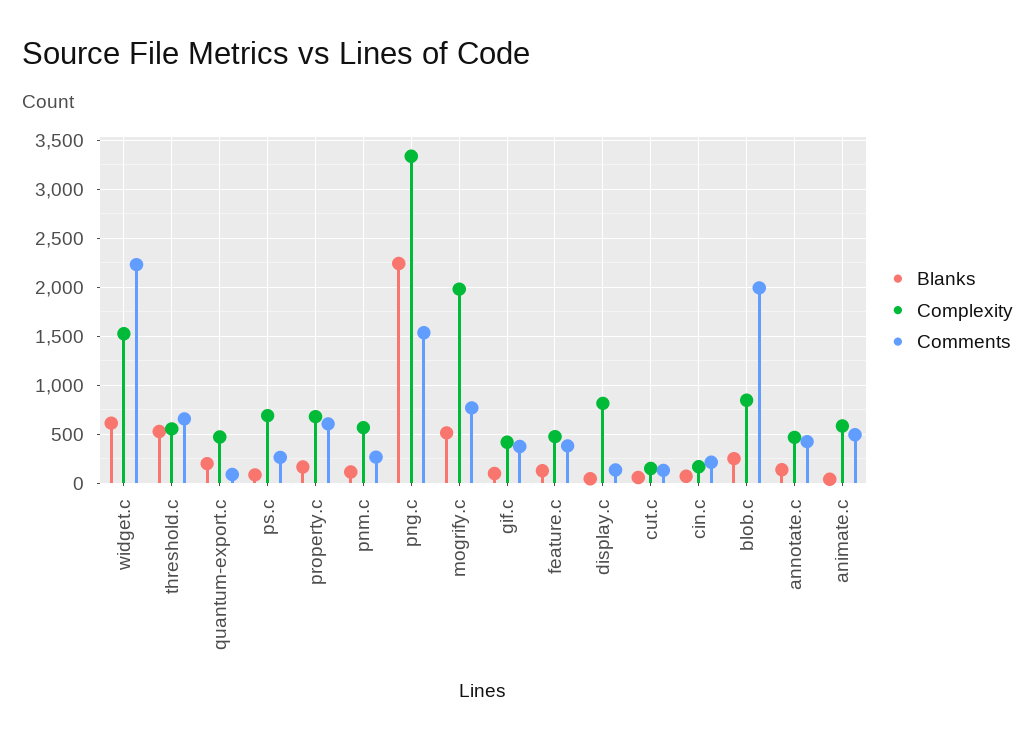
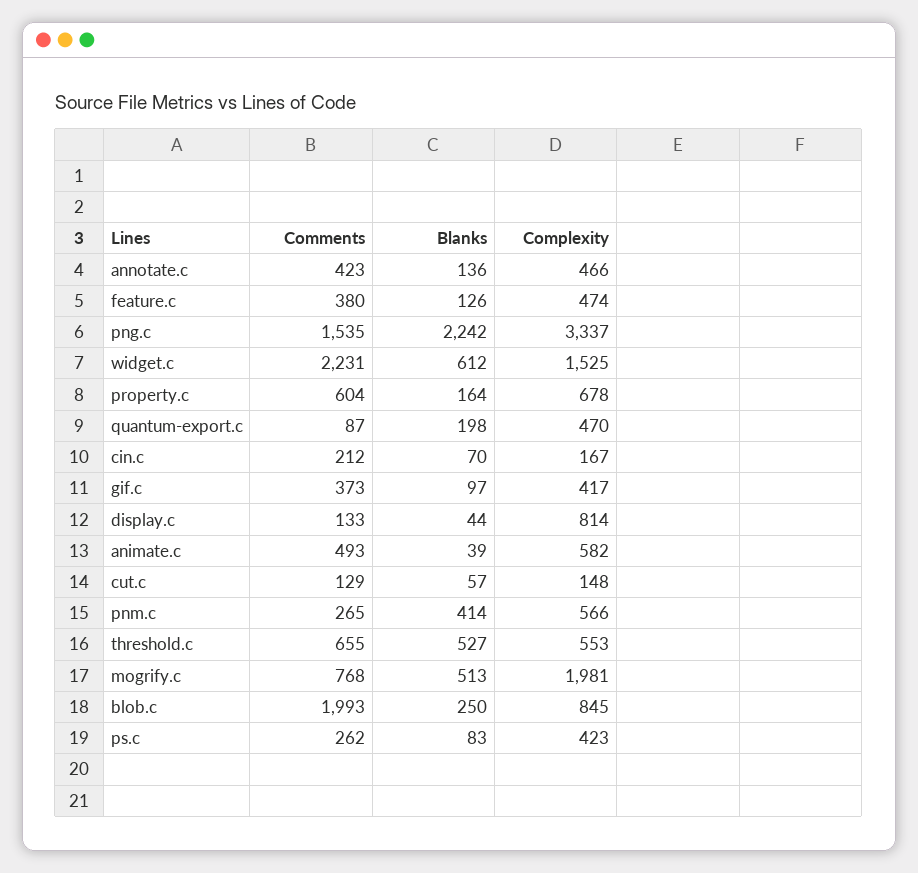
  {
    "Blanks": {
      "widget.c": 612,
      "threshold.c": 527,
      "quantum-export.c": 198,
      "ps.c": 83,
      "property.c": 164,
-     "pnm.c": 100,
+     "pnm.c": 414,
      "png.c": 2242,
      "mogrify.c": 513,
      "gif.c": 97,
      "feature.c": 126,
      "display.c": 44,
      "cut.c": 57,
      "cin.c": 70,
      "blob.c": 250,
      "annotate.c": 136,
      "animate.c": 39
    },
    "Complexity": {
      "widget.c": 1525,
      "threshold.c": 553,
      "quantum-export.c": 470,
-     "ps.c": 700,
+     "ps.c": 423,
      "property.c": 678,
      "pnm.c": 566,
      "png.c": 3337,
      "mogrify.c": 1981,
      "gif.c": 417,
      "feature.c": 474,
      "display.c": 814,
      "cut.c": 148,
      "cin.c": 167,
      "blob.c": 845,
      "annotate.c": 466,
      "animate.c": 582
    },
    "Comments": {
      "widget.c": 2231,
      "threshold.c": 655,
      "quantum-export.c": 87,
      "ps.c": 262,
      "property.c": 604,
      "pnm.c": 265,
      "png.c": 1535,
      "mogrify.c": 768,
      "gif.c": 373,
      "feature.c": 380,
      "display.c": 133,
      "cut.c": 129,
      "cin.c": 212,
      "blob.c": 1993,
      "annotate.c": 423,
      "animate.c": 493
    }
  }

